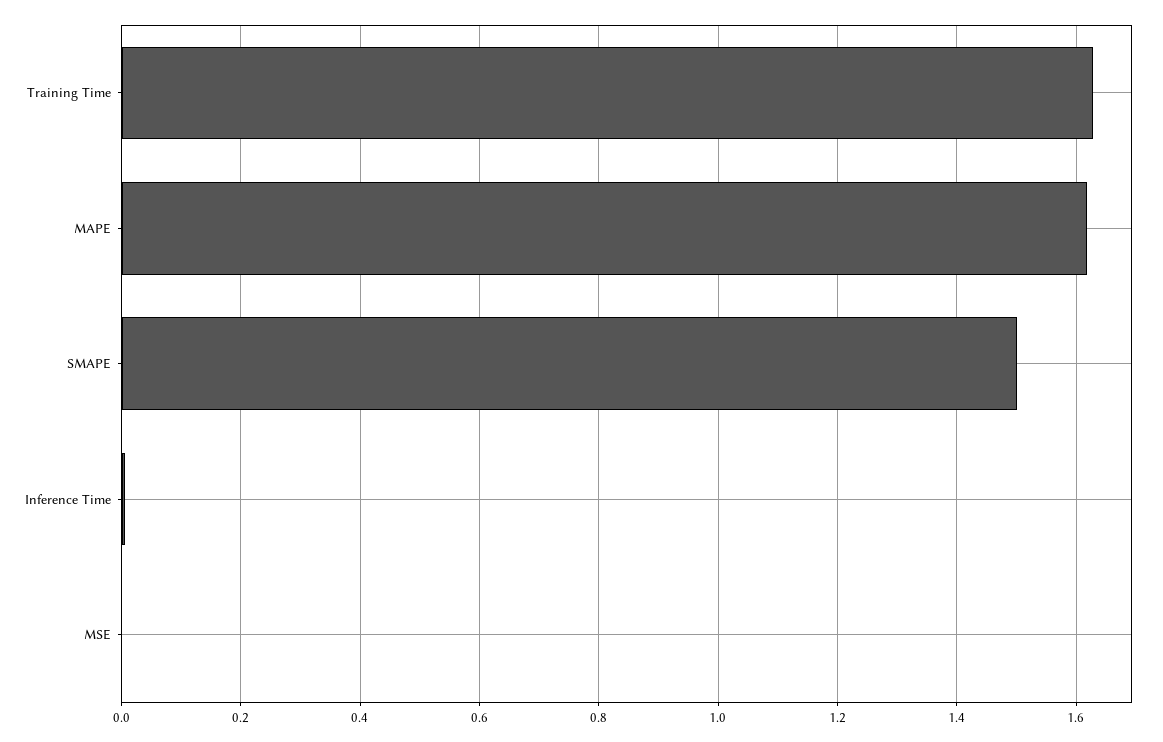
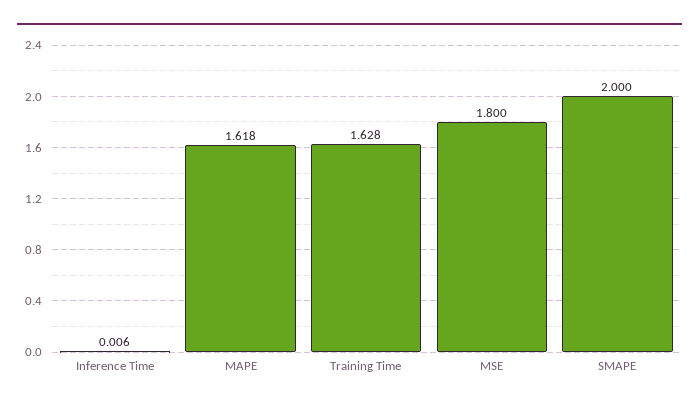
  {
    "Training Time": 1.628,
    "MAPE": 1.618,
-   "SMAPE": 1.5,
+   "SMAPE": 2,
    "Inference Time": 0.006,
-   "MSE": 0
+   "MSE": 1.8
  }

